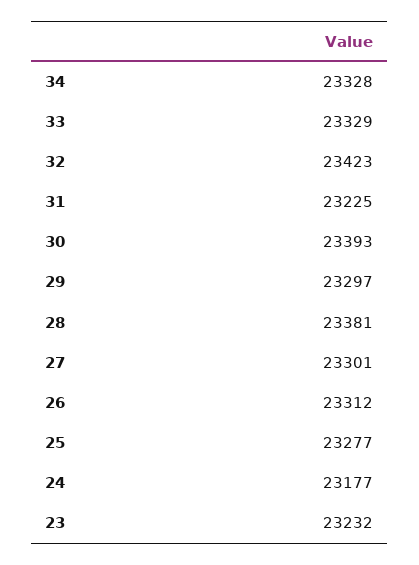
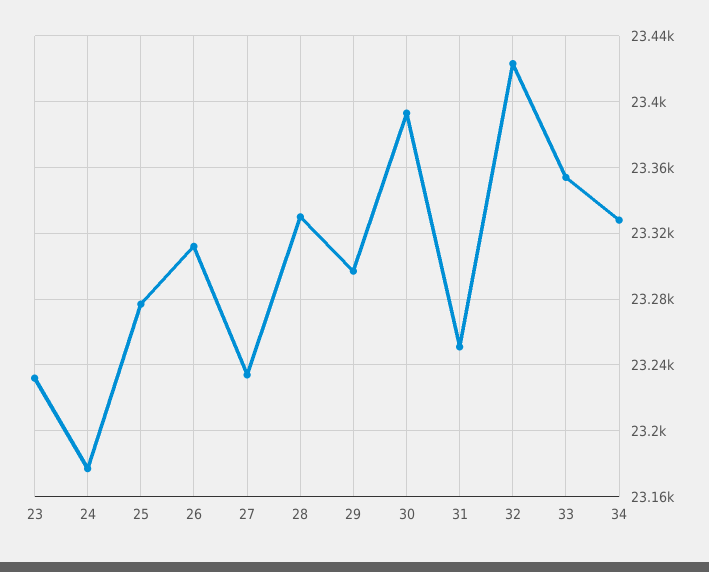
  {
    "34": 23328,
-   "33": 23329,
+   "33": 23355,
    "32": 23423,
-   "31": 23225,
+   "31": 23250,
    "30": 23393,
    "29": 23297,
-   "28": 23381,
+   "28": 23330,
-   "27": 23301,
+   "27": 23235,
    "26": 23312,
    "25": 23277,
    "24": 23177,
    "23": 23232
  }

